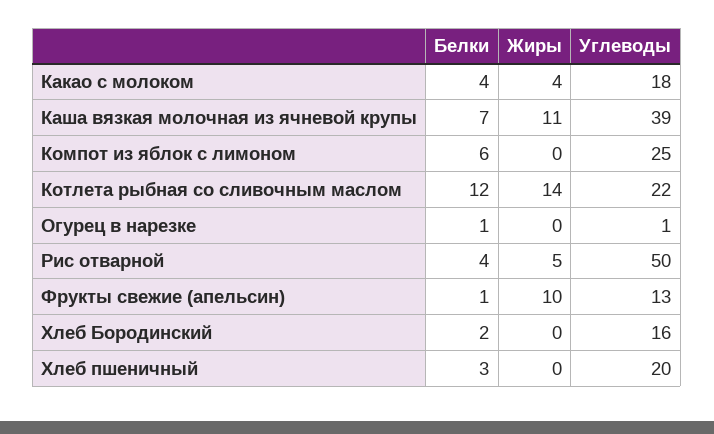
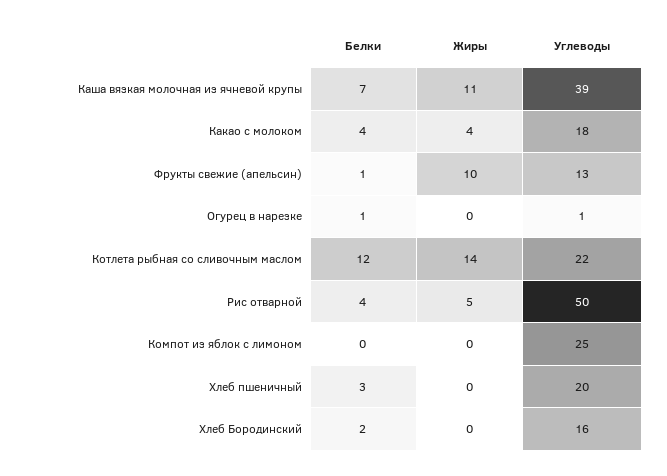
  {
    "Белки": {
      "Какао с молоком": 4,
      "Каша вязкая молочная из ячневой крупы": 7,
-     "Компот из яблок с лимоном": 6,
+     "Компот из яблок с лимоном": 0,
      "Котлета рыбная со сливочным маслом": 12,
      "Огурец в нарезке": 1,
      "Рис отварной": 4,
      "Фрукты свежие (апельсин)": 1,
      "Хлеб Бородинский": 2,
      "Хлеб пшеничный": 3
    },
    "Жиры": {
      "Какао с молоком": 4,
      "Каша вязкая молочная из ячневой крупы": 11,
      "Компот из яблок с лимоном": 0,
      "Котлета рыбная со сливочным маслом": 14,
      "Огурец в нарезке": 0,
      "Рис отварной": 5,
      "Фрукты свежие (апельсин)": 10,
      "Хлеб Бородинский": 0,
      "Хлеб пшеничный": 0
    },
    "Углеводы": {
      "Какао с молоком": 18,
      "Каша вязкая молочная из ячневой крупы": 39,
      "Компот из яблок с лимоном": 25,
      "Котлета рыбная со сливочным маслом": 22,
      "Огурец в нарезке": 1,
      "Рис отварной": 50,
      "Фрукты свежие (апельсин)": 13,
      "Хлеб Бородинский": 16,
      "Хлеб пшеничный": 20
    }
  }

